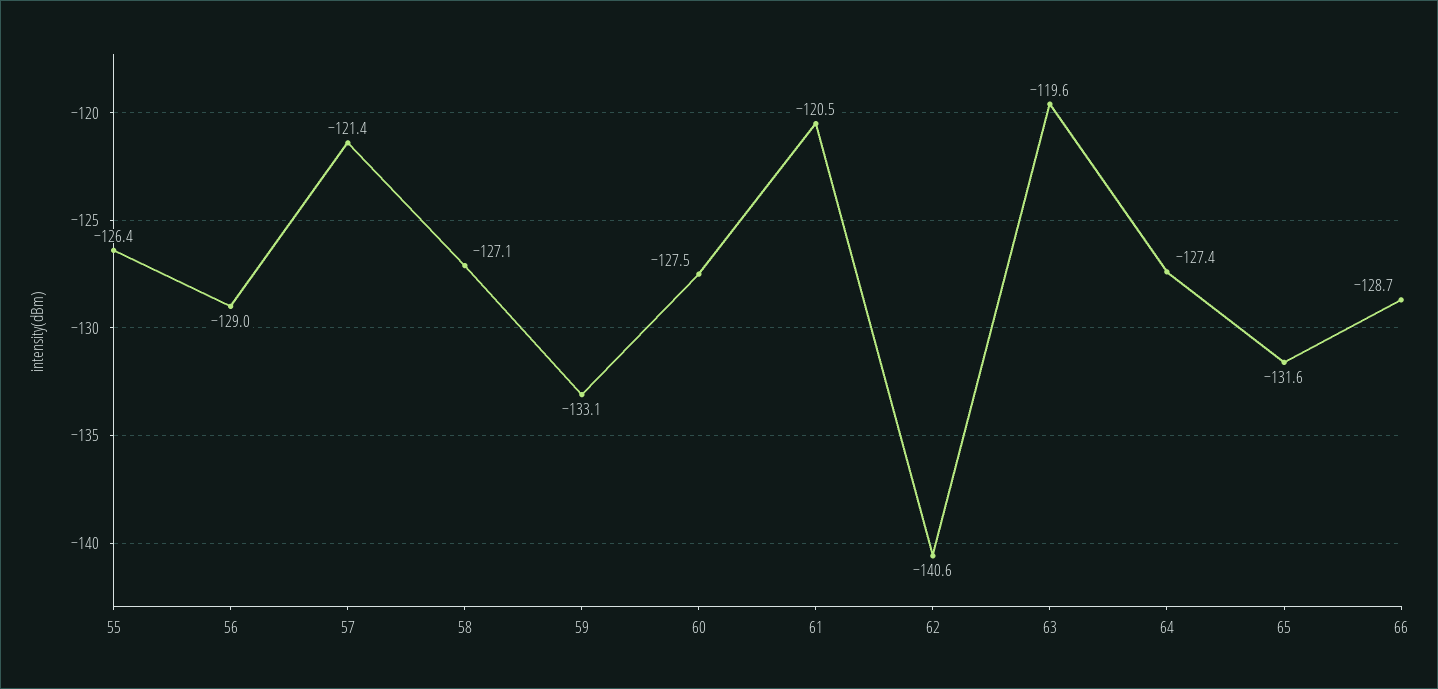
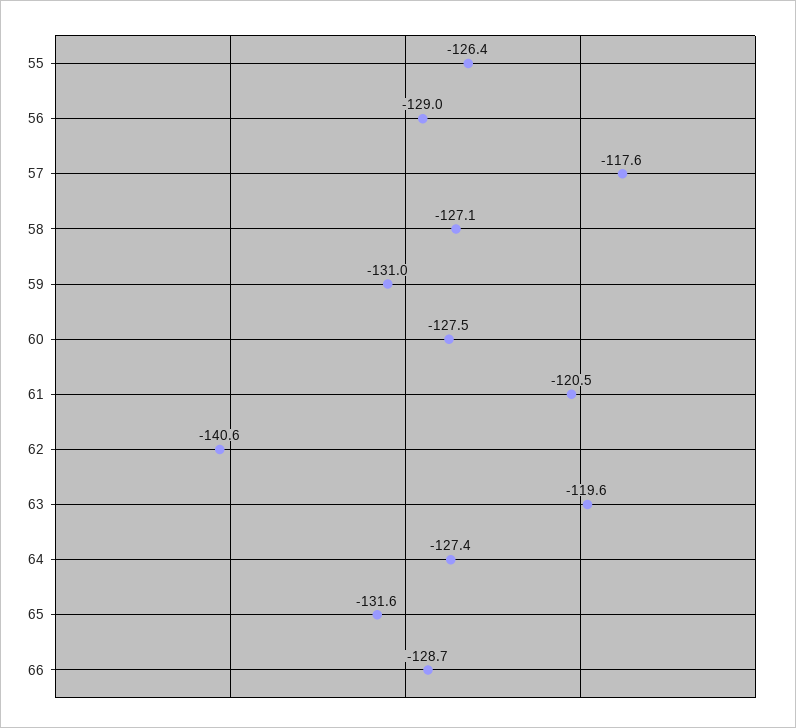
  {
    "55": -126.4,
    "56": -129,
-   "57": -121.4,
+   "57": -117.6,
    "58": -127.1,
-   "59": -133.1,
+   "59": -131,
    "60": -127.5,
    "61": -120.5,
    "62": -140.6,
    "63": -119.6,
    "64": -127.4,
    "65": -131.6,
    "66": -128.7
  }

